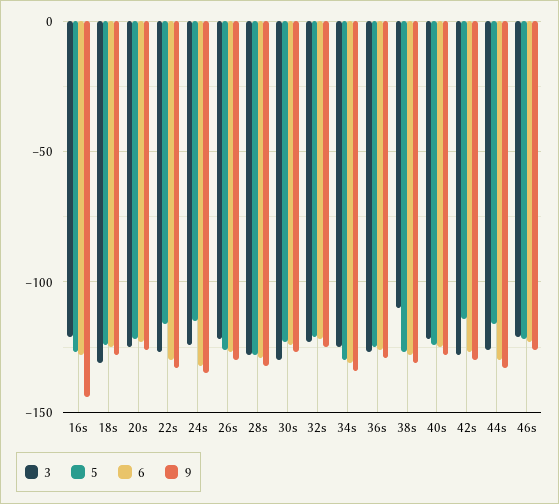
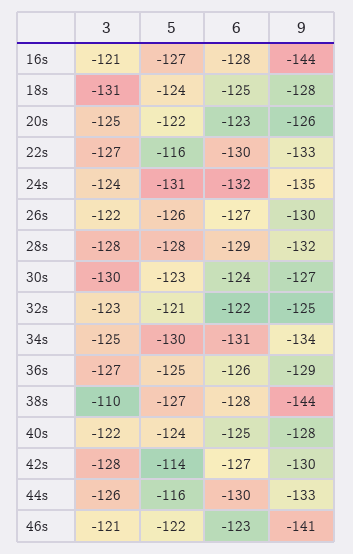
  {
    "3": {
      "16s": -121,
      "18s": -131,
      "20s": -125,
      "22s": -127,
      "24s": -124,
      "26s": -122,
      "28s": -128,
      "30s": -130,
      "32s": -123,
      "34s": -125,
      "36s": -127,
      "38s": -110,
      "40s": -122,
      "42s": -128,
      "44s": -126,
      "46s": -121
    },
    "5": {
      "16s": -127,
      "18s": -124,
      "20s": -122,
      "22s": -116,
-     "24s": -115,
+     "24s": -131,
      "26s": -126,
      "28s": -128,
      "30s": -123,
      "32s": -121,
      "34s": -130,
      "36s": -125,
      "38s": -127,
      "40s": -124,
      "42s": -114,
      "44s": -116,
      "46s": -122
    },
    "6": {
      "16s": -128,
      "18s": -125,
      "20s": -123,
      "22s": -130,
      "24s": -132,
      "26s": -127,
      "28s": -129,
      "30s": -124,
      "32s": -122,
      "34s": -131,
      "36s": -126,
      "38s": -128,
      "40s": -125,
      "42s": -127,
      "44s": -130,
      "46s": -123
    },
    "9": {
      "16s": -144,
      "18s": -128,
      "20s": -126,
      "22s": -133,
      "24s": -135,
      "26s": -130,
      "28s": -132,
      "30s": -127,
      "32s": -125,
      "34s": -134,
      "36s": -129,
-     "38s": -130,
+     "38s": -144,
      "40s": -128,
      "42s": -130,
      "44s": -133,
-     "46s": -125
+     "46s": -141
    }
  }

